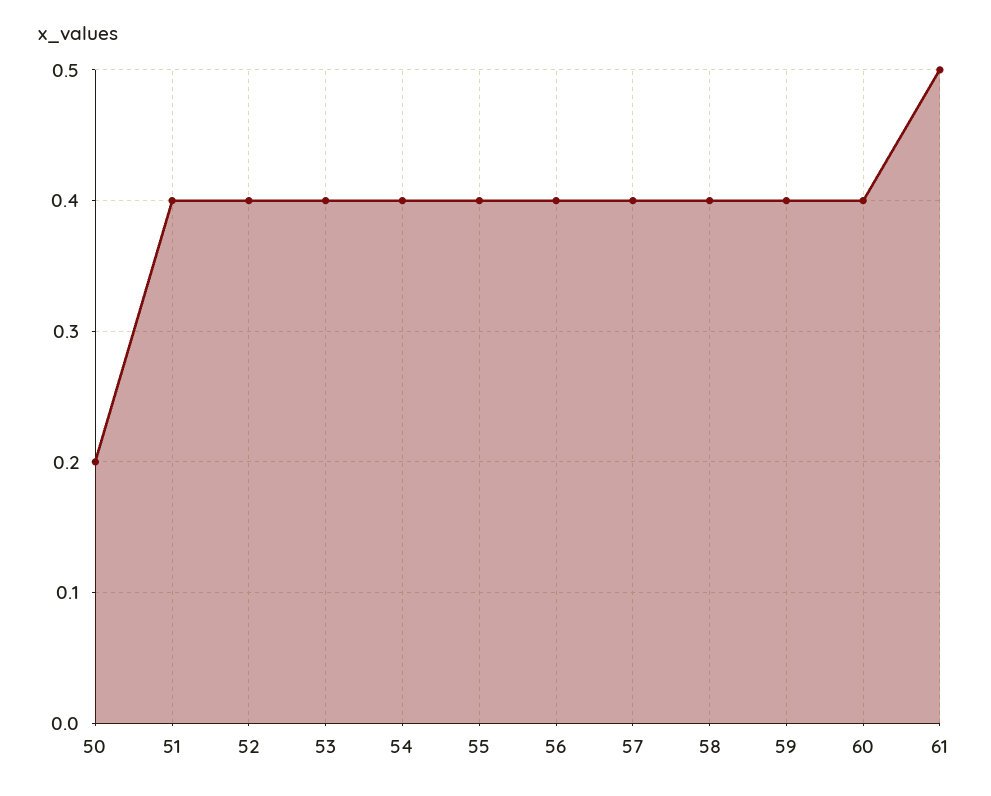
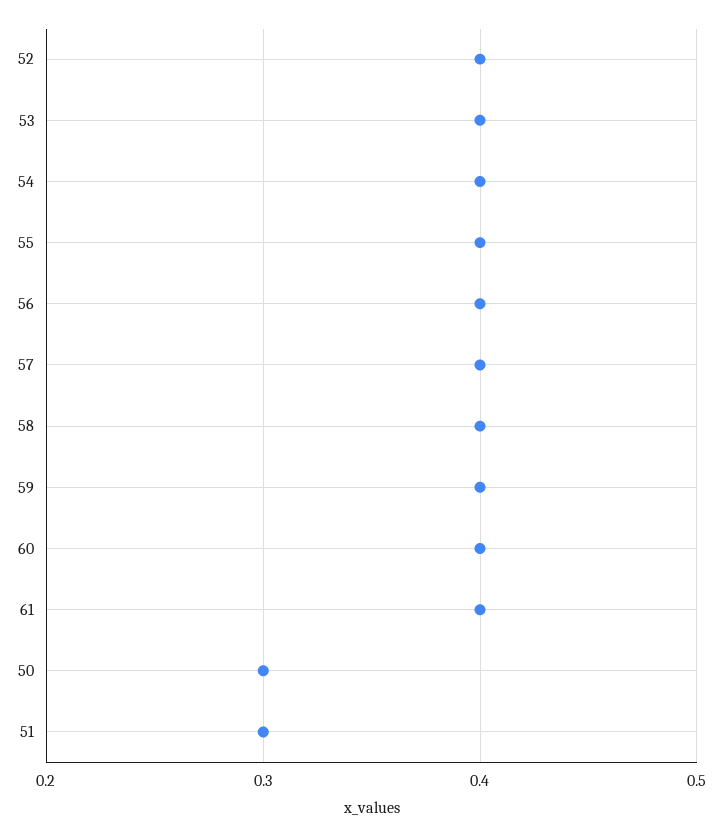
  {
-   "50": 0.2,
+   "50": 0.3,
-   "51": 0.4,
+   "51": 0.3,
    "52": 0.4,
    "53": 0.4,
    "54": 0.4,
    "55": 0.4,
    "56": 0.4,
    "57": 0.4,
    "58": 0.4,
    "59": 0.4,
    "60": 0.4,
-   "61": 0.5
+   "61": 0.4
  }

